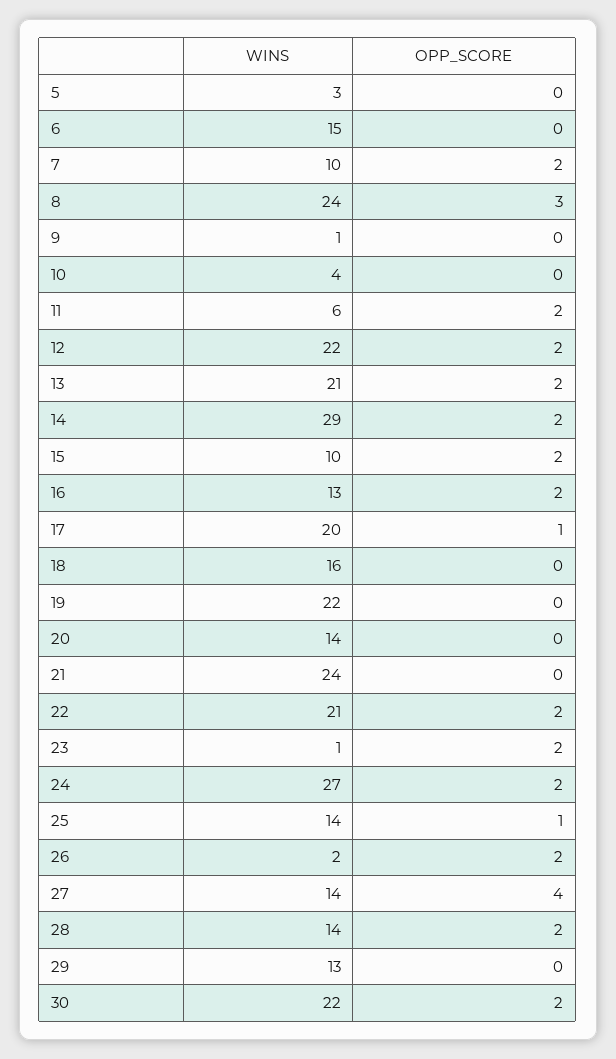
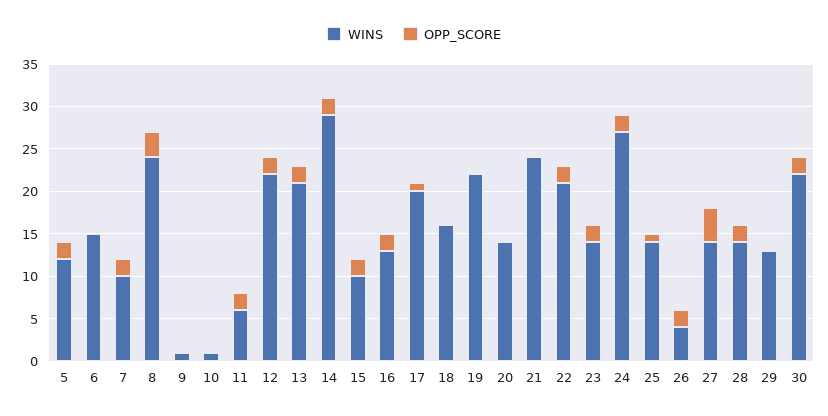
  {
    "WINS": {
-     "5": 3,
+     "5": 12,
      "6": 15,
      "7": 10,
      "8": 24,
      "9": 1,
-     "10": 4,
+     "10": 1,
      "11": 6,
      "12": 22,
      "13": 21,
      "14": 29,
      "15": 10,
      "16": 13,
      "17": 20,
      "18": 16,
      "19": 22,
      "20": 14,
      "21": 24,
      "22": 21,
-     "23": 1,
+     "23": 14,
      "24": 27,
      "25": 14,
-     "26": 2,
+     "26": 4,
      "27": 14,
      "28": 14,
      "29": 13,
      "30": 22
    },
    "OPP_SCORE": {
-     "5": 0,
+     "5": 2,
      "6": 0,
      "7": 2,
      "8": 3,
      "9": 0,
      "10": 0,
      "11": 2,
      "12": 2,
      "13": 2,
      "14": 2,
      "15": 2,
      "16": 2,
      "17": 1,
      "18": 0,
      "19": 0,
      "20": 0,
      "21": 0,
      "22": 2,
      "23": 2,
      "24": 2,
      "25": 1,
      "26": 2,
      "27": 4,
      "28": 2,
      "29": 0,
      "30": 2
    }
  }

